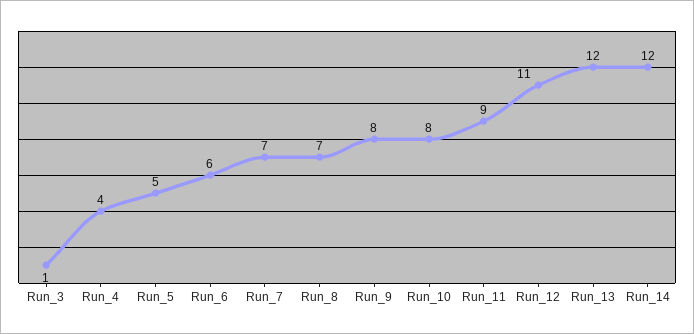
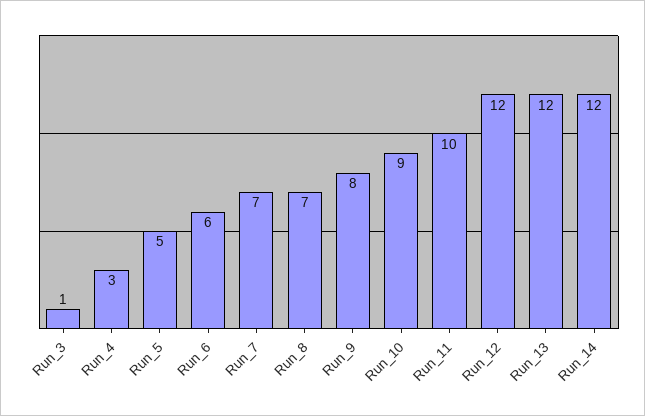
  {
    "Run_3": 1,
-   "Run_4": 4,
+   "Run_4": 3,
    "Run_5": 5,
    "Run_6": 6,
    "Run_7": 7,
    "Run_8": 7,
    "Run_9": 8,
-   "Run_10": 8,
+   "Run_10": 9,
-   "Run_11": 9,
+   "Run_11": 10,
-   "Run_12": 11,
+   "Run_12": 12,
    "Run_13": 12,
    "Run_14": 12
  }

